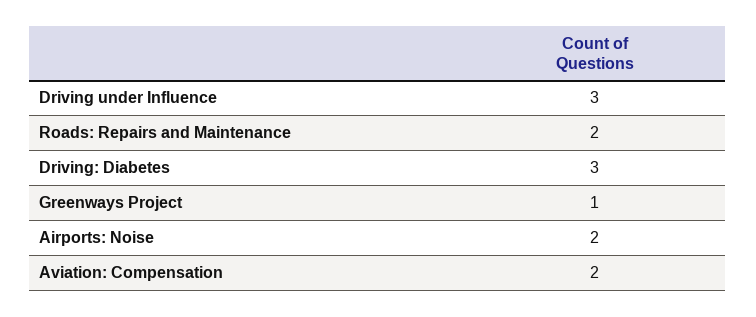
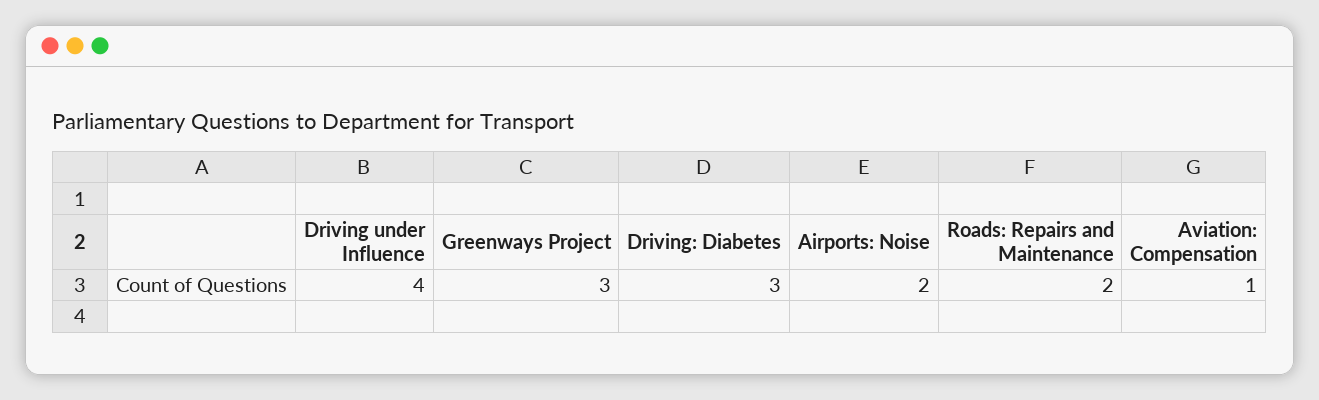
  {
-   "Driving under Influence": 3,
+   "Driving under Influence": 4,
    "Roads: Repairs and Maintenance": 2,
    "Driving: Diabetes": 3,
-   "Greenways Project": 1,
+   "Greenways Project": 3,
    "Airports: Noise": 2,
-   "Aviation: Compensation": 2
+   "Aviation: Compensation": 1
  }

